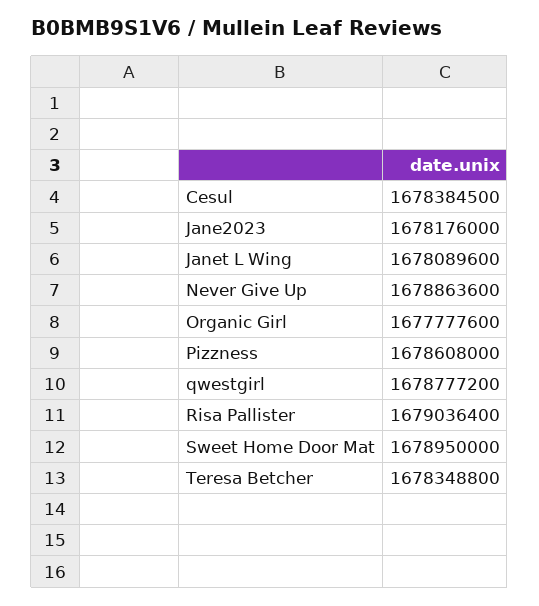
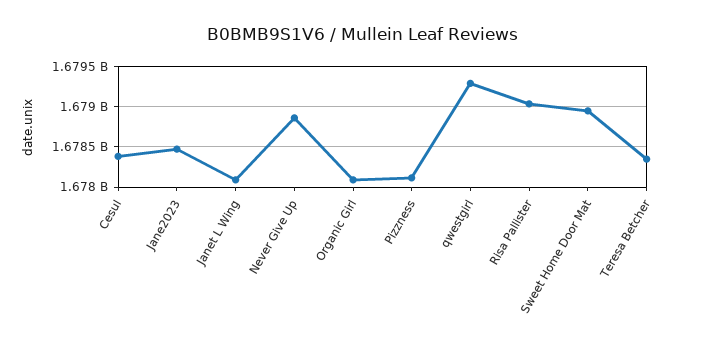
  {
    "Cesul": 1678384500,
-   "Jane2023": 1678176000,
+   "Jane2023": 1678500000,
    "Janet L Wing": 1678089600,
    "Never Give Up": 1678863600,
-   "Organic Girl": 1677777600,
+   "Organic Girl": 1678100000,
-   "Pizzness": 1678608000,
+   "Pizzness": 1678100000,
-   "qwestgirl": 1678777200,
+   "qwestgirl": 1679300000,
    "Risa Pallister": 1679036400,
    "Sweet Home Door Mat": 1678950000,
    "Teresa Betcher": 1678348800
  }

